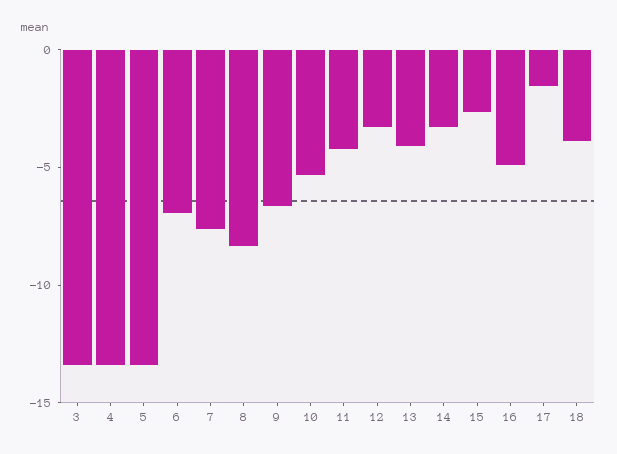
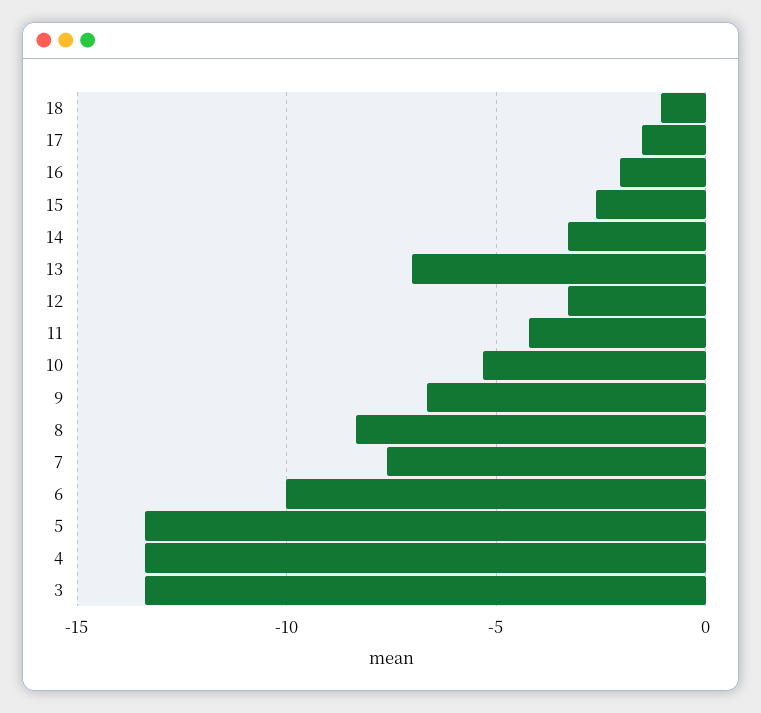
  {
    "3": -13.5,
    "4": -13.5,
    "5": -13.5,
-   "6": -7,
+   "6": -10,
    "7": -7.5,
    "8": -8.5,
    "9": -6.5,
    "10": -5.5,
    "11": -4,
    "12": -3.5,
-   "13": -4,
+   "13": -7,
    "14": -3.5,
    "15": -2.5,
-   "16": -5,
+   "16": -2,
    "17": -1.5,
-   "18": -4
+   "18": -1
  }

